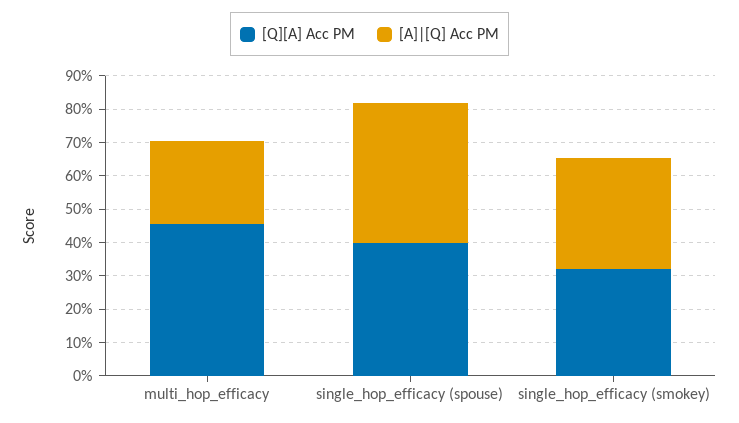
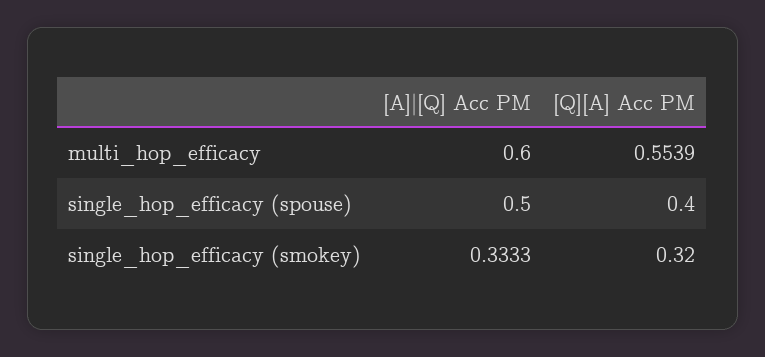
  {
    "[Q][A] Acc PM": {
-     "multi_hop_efficacy": 0.45,
+     "multi_hop_efficacy": 0.5539,
      "single_hop_efficacy (spouse)": 0.4,
      "single_hop_efficacy (smokey)": 0.32
    },
    "[A]|[Q] Acc PM": {
-     "multi_hop_efficacy": 0.25,
+     "multi_hop_efficacy": 0.6,
-     "single_hop_efficacy (spouse)": 0.425,
+     "single_hop_efficacy (spouse)": 0.5,
      "single_hop_efficacy (smokey)": 0.3333
    }
  }

